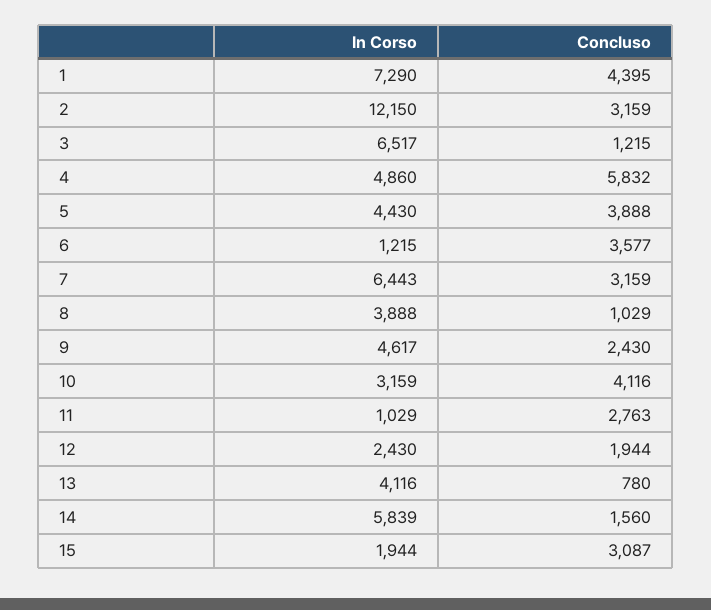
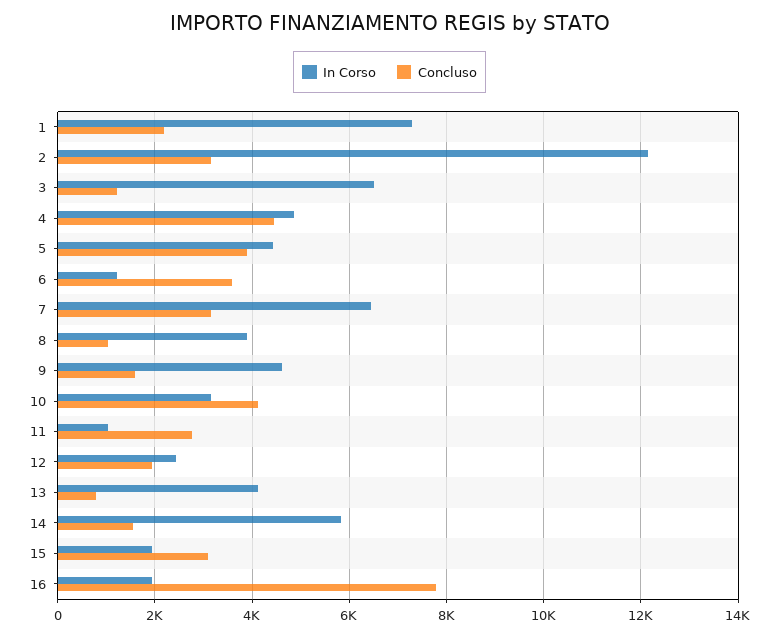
  {
    "In Corso": {
      "1": 7290,
      "2": 12150,
      "3": 6517,
      "4": 4860,
      "5": 4430,
      "6": 1215,
      "7": 6443,
      "8": 3888,
      "9": 4617,
      "10": 3159,
      "11": 1029,
      "12": 2430,
      "13": 4116,
      "14": 5839,
-     "15": 1944
+     "15": 1944,
+     "16": 2000
    },
    "Concluso": {
-     "1": 4395,
+     "1": 2200,
      "2": 3159,
      "3": 1215,
-     "4": 5832,
+     "4": 4400,
      "5": 3888,
      "6": 3577,
      "7": 3159,
      "8": 1029,
-     "9": 2430,
+     "9": 1600,
      "10": 4116,
      "11": 2763,
      "12": 1944,
      "13": 780,
      "14": 1560,
-     "15": 3087
+     "15": 3087,
+     "16": 7800
    }
  }

